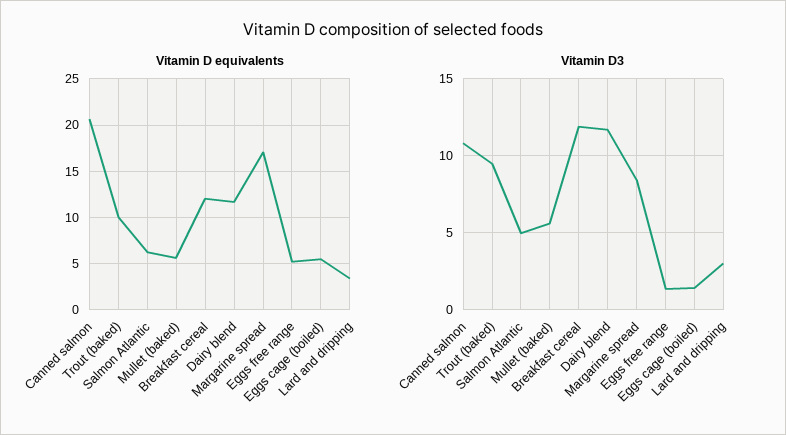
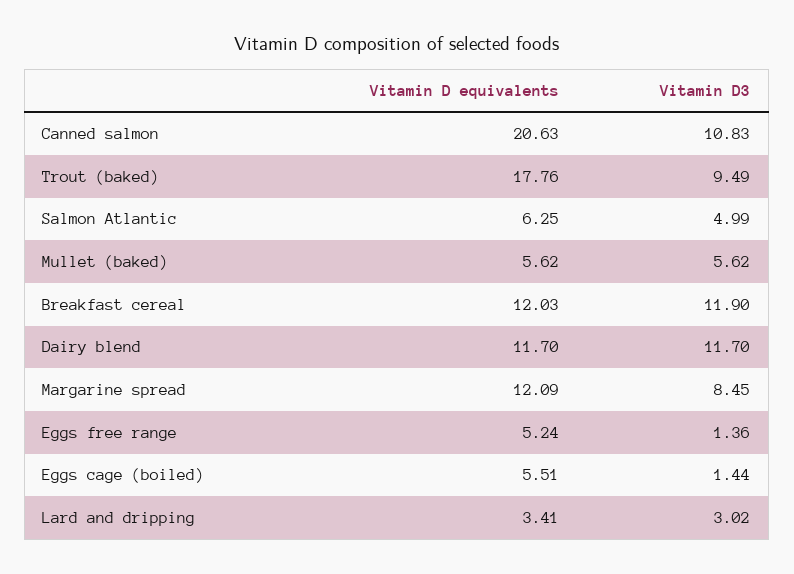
  {
    "Vitamin D equivalents": {
      "Canned salmon": 20.63,
-     "Trout (baked)": 10,
+     "Trout (baked)": 17.76,
      "Salmon Atlantic": 6.25,
      "Mullet (baked)": 5.62,
      "Breakfast cereal": 12.03,
      "Dairy blend": 11.7,
-     "Margarine spread": 17,
+     "Margarine spread": 12.09,
      "Eggs free range": 5.24,
      "Eggs cage (boiled)": 5.51,
      "Lard and dripping": 3.41
    },
    "Vitamin D3": {
      "Canned salmon": 10.83,
      "Trout (baked)": 9.49,
      "Salmon Atlantic": 4.99,
      "Mullet (baked)": 5.62,
      "Breakfast cereal": 11.9,
      "Dairy blend": 11.7,
      "Margarine spread": 8.45,
      "Eggs free range": 1.36,
      "Eggs cage (boiled)": 1.44,
      "Lard and dripping": 3.02
    }
  }

